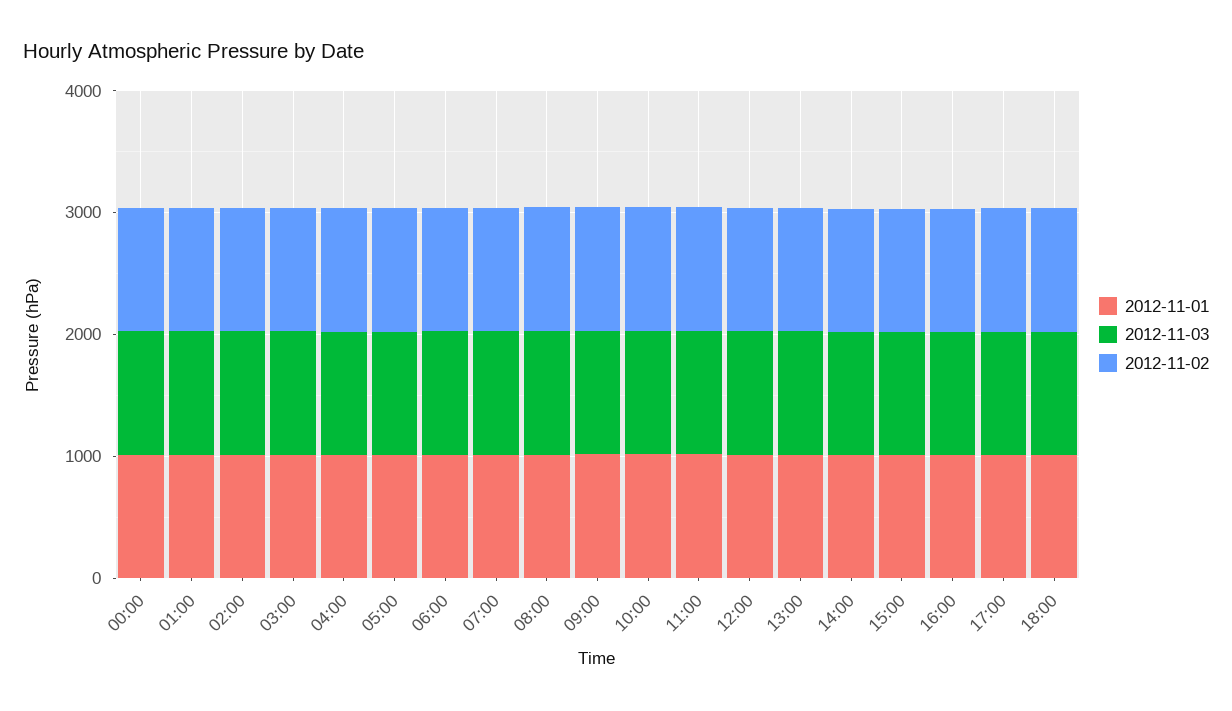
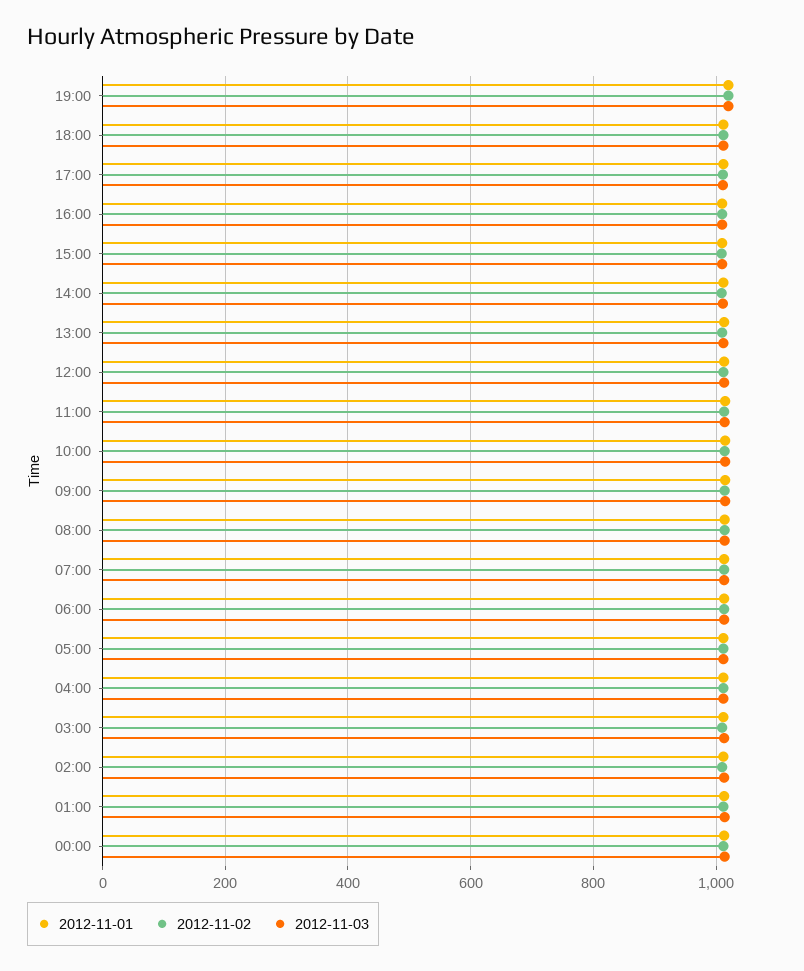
  {
    "2012-11-01": {
      "00:00": 1020,
      "01:00": 1020,
      "02:00": 1020,
      "03:00": 1020,
      "04:00": 1020,
      "05:00": 1020,
      "06:00": 1020,
      "07:00": 1020,
      "08:00": 1020,
      "09:00": 1020,
      "10:00": 1020,
      "11:00": 1020,
      "12:00": 1020,
      "13:00": 1020,
      "14:00": 1020,
      "15:00": 1020,
      "16:00": 1020,
      "17:00": 1020,
-     "18:00": 1020
+     "18:00": 1020,
+     "19:00": 1020
    },
    "2012-11-03": {
      "00:00": 1020,
      "01:00": 1020,
      "02:00": 1020,
      "03:00": 1020,
      "04:00": 1020,
      "05:00": 1020,
      "06:00": 1020,
      "07:00": 1020,
      "08:00": 1020,
      "09:00": 1020,
      "10:00": 1020,
      "11:00": 1020,
      "12:00": 1020,
      "13:00": 1020,
      "14:00": 1020,
      "15:00": 1020,
      "16:00": 1020,
      "17:00": 1020,
-     "18:00": 1020
+     "18:00": 1020,
+     "19:00": 1020
    },
    "2012-11-02": {
      "00:00": 1020,
      "01:00": 1020,
      "02:00": 1020,
      "03:00": 1020,
      "04:00": 1020,
      "05:00": 1020,
      "06:00": 1020,
      "07:00": 1020,
      "08:00": 1020,
      "09:00": 1020,
      "10:00": 1020,
      "11:00": 1020,
      "12:00": 1020,
      "13:00": 1020,
      "14:00": 1000,
      "15:00": 1000,
      "16:00": 1020,
      "17:00": 1020,
-     "18:00": 1020
+     "18:00": 1020,
+     "19:00": 1020
    }
  }

